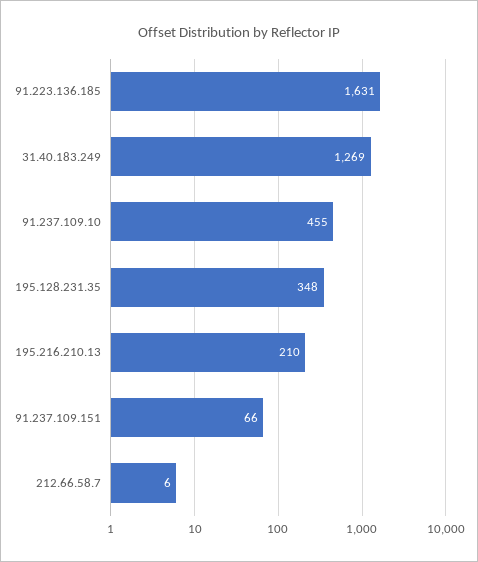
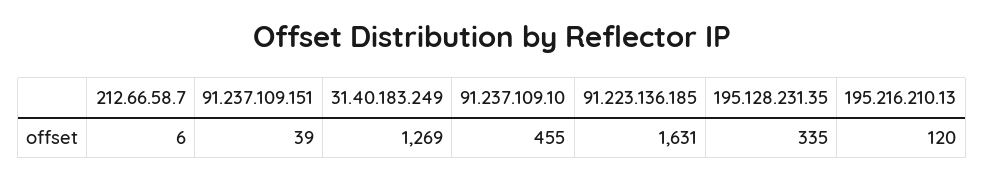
  {
    "91.223.136.185": 1631,
    "31.40.183.249": 1269,
    "91.237.109.10": 455,
-   "195.128.231.35": 348,
+   "195.128.231.35": 335,
-   "195.216.210.13": 210,
+   "195.216.210.13": 120,
-   "91.237.109.151": 66,
+   "91.237.109.151": 39,
    "212.66.58.7": 6
  }

